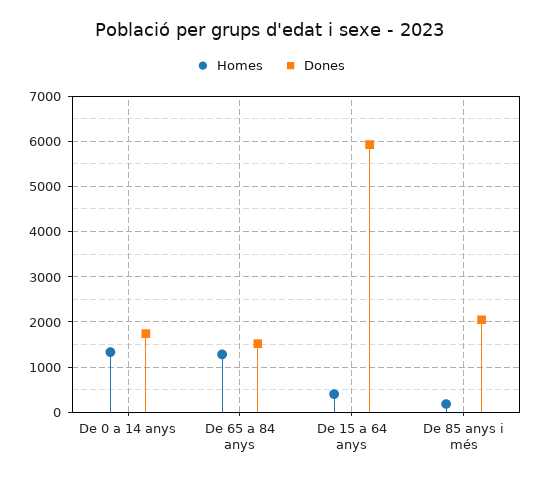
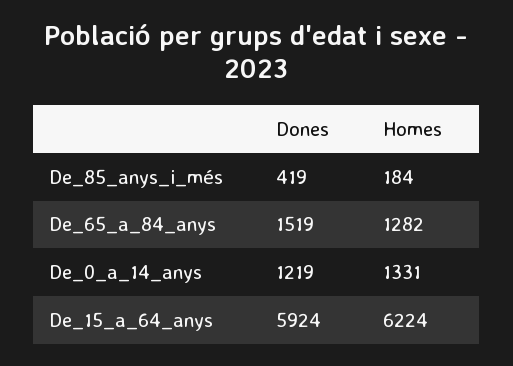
  {
    "Homes": {
      "De 0 a 14 anys": 1331,
      "De 65 a 84 anys": 1282,
-     "De 15 a 64 anys": 400,
+     "De 15 a 64 anys": 6224,
      "De 85 anys i més": 184
    },
    "Dones": {
-     "De 0 a 14 anys": 1800,
+     "De 0 a 14 anys": 1219,
      "De 65 a 84 anys": 1519,
      "De 15 a 64 anys": 5924,
-     "De 85 anys i més": 2000
+     "De 85 anys i més": 419
    }
  }

